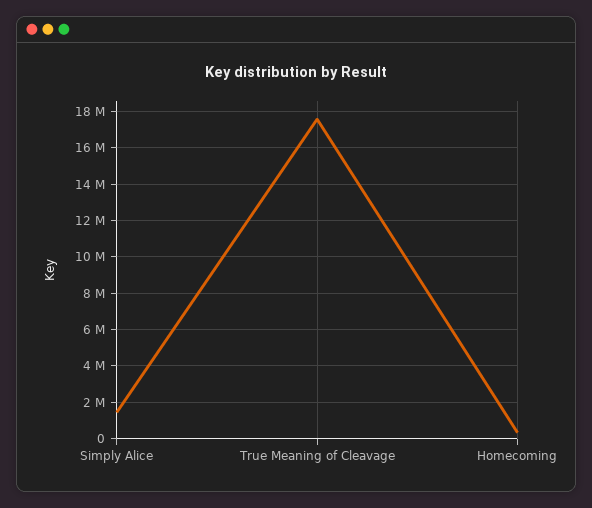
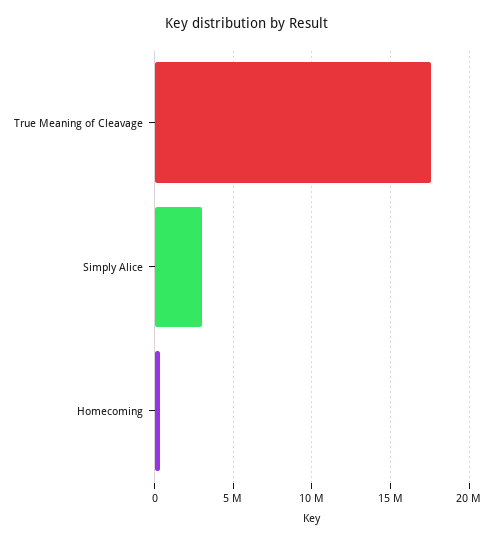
  {
-   "Simply Alice": 1500000,
+   "Simply Alice": 3000000,
    "True Meaning of Cleavage": 17500000,
    "Homecoming": 500000
  }

